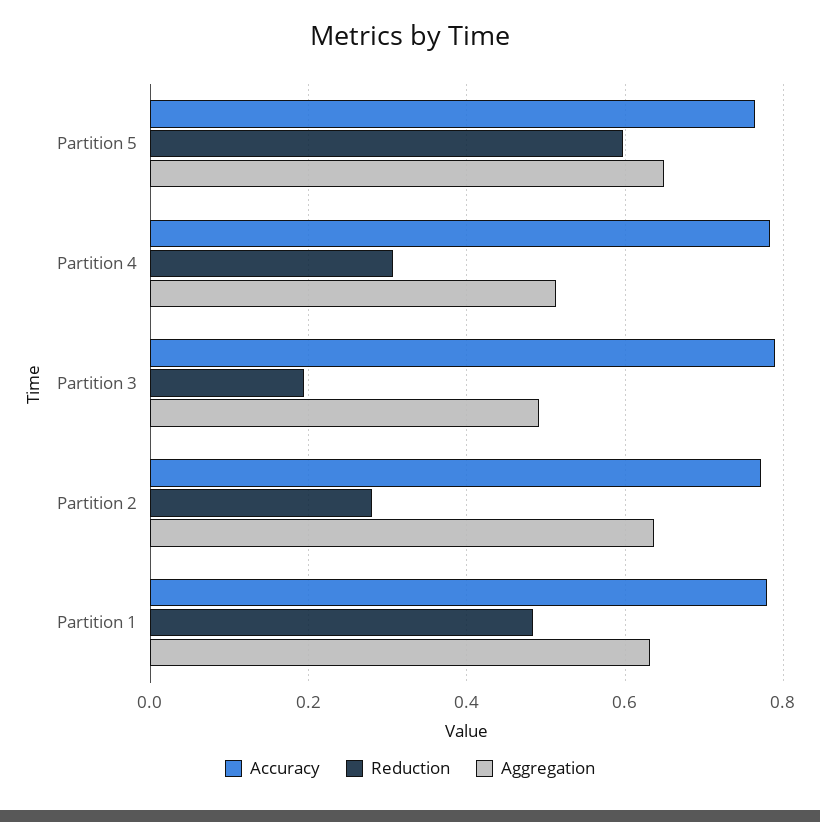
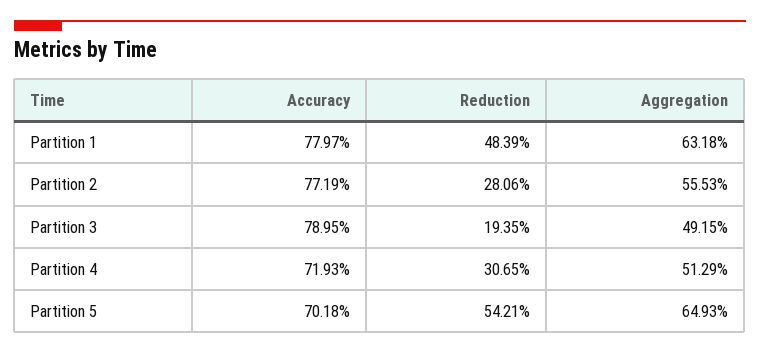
  {
    "Accuracy": {
-     "Partition 5": 0.76,
+     "Partition 5": 0.7018,
-     "Partition 4": 0.78,
+     "Partition 4": 0.7193,
      "Partition 3": 0.7895,
      "Partition 2": 0.7719,
      "Partition 1": 0.7797
    },
    "Reduction": {
-     "Partition 5": 0.6,
+     "Partition 5": 0.5421,
      "Partition 4": 0.3065,
      "Partition 3": 0.1935,
      "Partition 2": 0.2806,
      "Partition 1": 0.4839
    },
    "Aggregation": {
      "Partition 5": 0.6493,
      "Partition 4": 0.5129,
      "Partition 3": 0.4915,
-     "Partition 2": 0.64,
+     "Partition 2": 0.5553,
      "Partition 1": 0.6318
    }
  }

